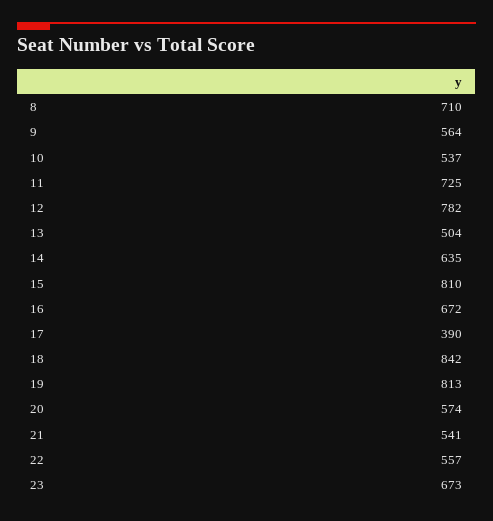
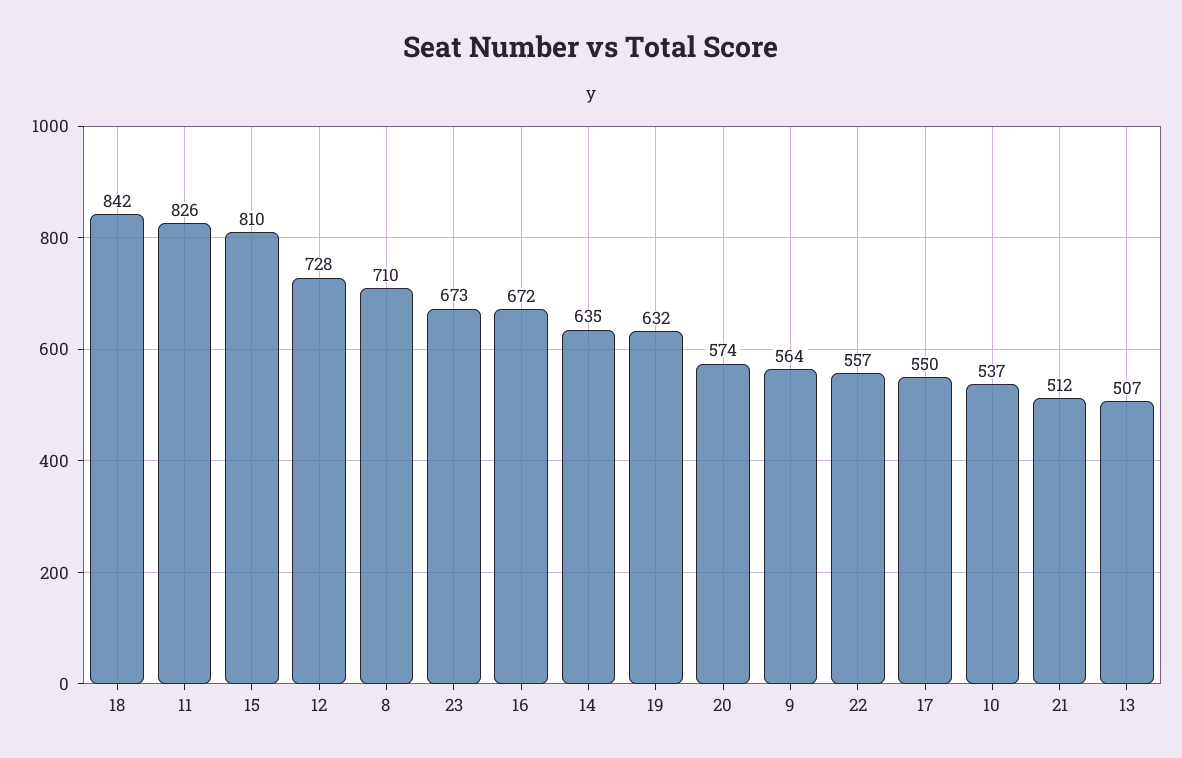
  {
    "8": 710,
    "9": 564,
    "10": 537,
-   "11": 725,
+   "11": 826,
-   "12": 782,
+   "12": 728,
-   "13": 504,
+   "13": 507,
    "14": 635,
    "15": 810,
    "16": 672,
-   "17": 390,
+   "17": 550,
    "18": 842,
-   "19": 813,
+   "19": 632,
    "20": 574,
-   "21": 541,
+   "21": 512,
    "22": 557,
    "23": 673
  }

